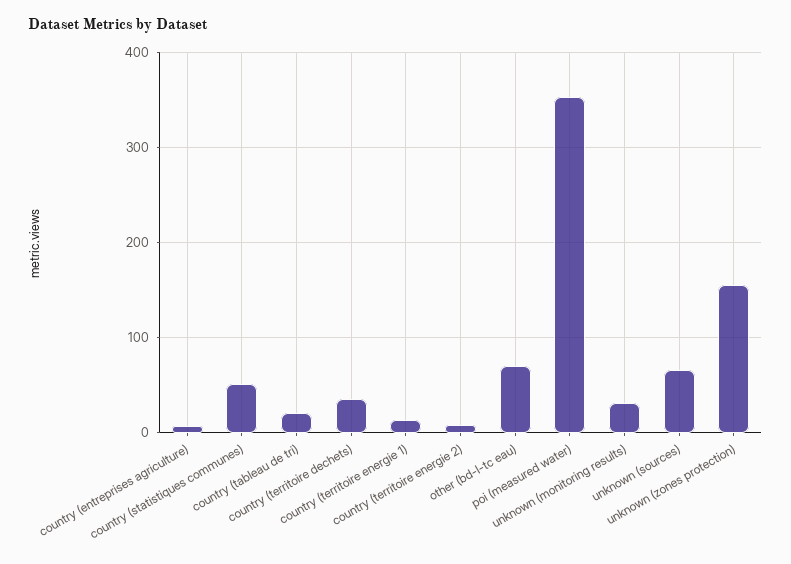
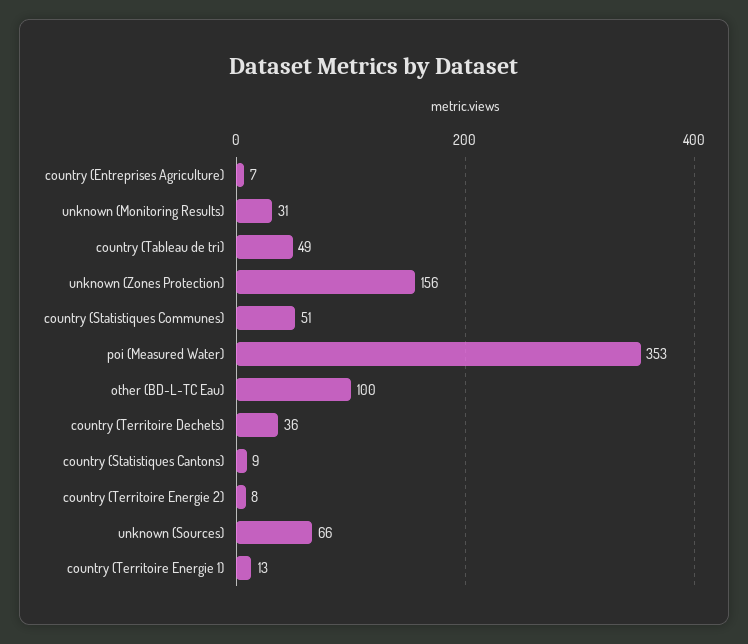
  {
    "country (entreprises agriculture)": 7,
    "country (statistiques communes)": 51,
-   "country (tableau de tri)": 20,
+   "country (tableau de tri)": 49,
    "country (territoire dechets)": 36,
    "country (territoire energie 1)": 13,
    "country (territoire energie 2)": 8,
-   "other (bd-l-tc eau)": 70,
+   "other (bd-l-tc eau)": 100,
    "poi (measured water)": 353,
    "unknown (monitoring results)": 31,
    "unknown (sources)": 66,
-   "unknown (zones protection)": 156
+   "unknown (zones protection)": 156,
+   "country (Statistiques Cantons)": 9
  }

